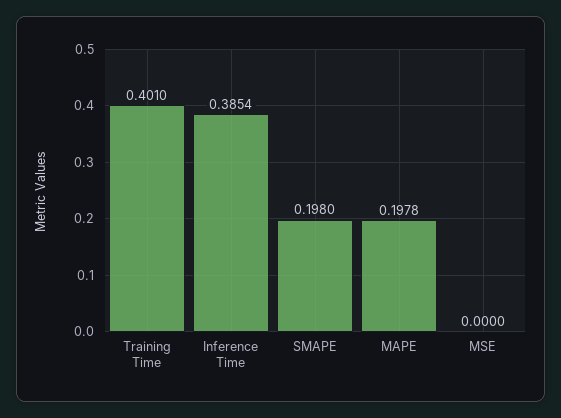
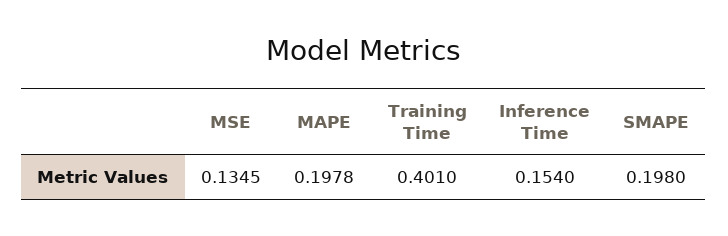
  {
    "Training Time": 0.401,
-   "Inference Time": 0.3854,
+   "Inference Time": 0.154,
    "SMAPE": 0.198,
    "MAPE": 0.1978,
-   "MSE": 0
+   "MSE": 0.1345
  }

